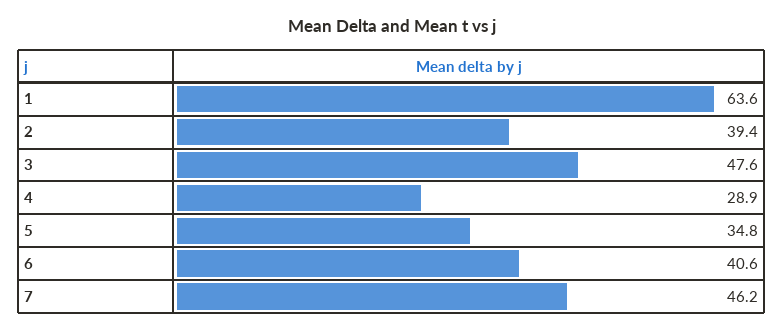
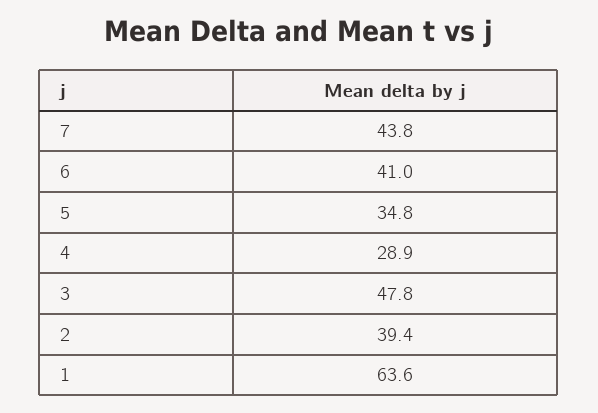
  {
    "1": 63.6,
    "2": 39.4,
-   "3": 47.6,
+   "3": 47.8,
    "4": 28.9,
    "5": 34.8,
-   "6": 40.6,
+   "6": 41,
-   "7": 46.2
+   "7": 43.8
  }

